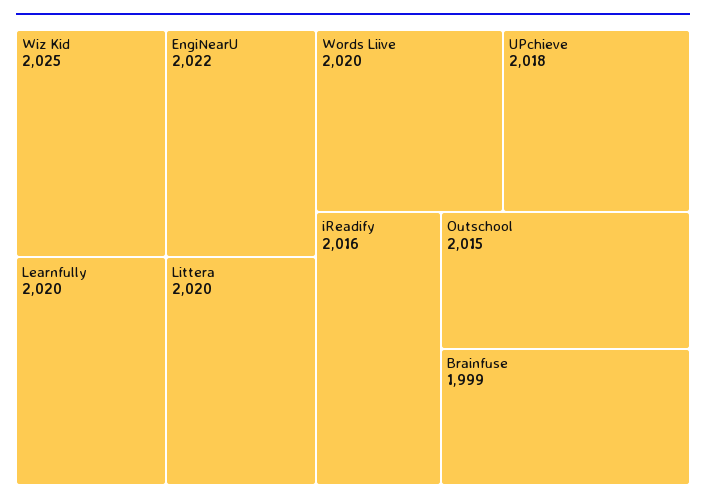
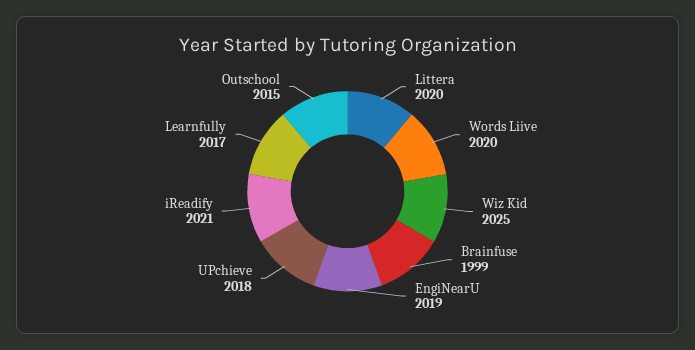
  {
    "Wiz Kid": 2025,
-   "EngiNearU": 2022,
+   "EngiNearU": 2019,
-   "Learnfully": 2020,
+   "Learnfully": 2017,
    "Littera": 2020,
    "Words Liive": 2020,
    "UPchieve": 2018,
-   "iReadify": 2016,
+   "iReadify": 2021,
    "Outschool": 2015,
    "Brainfuse": 1999
  }

